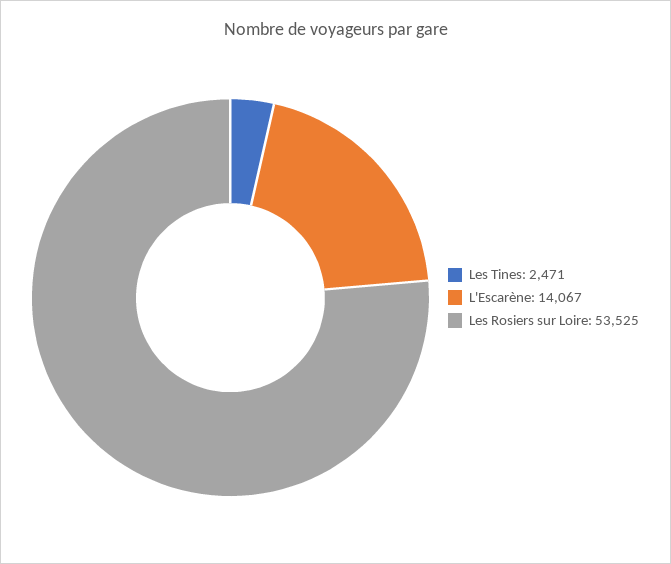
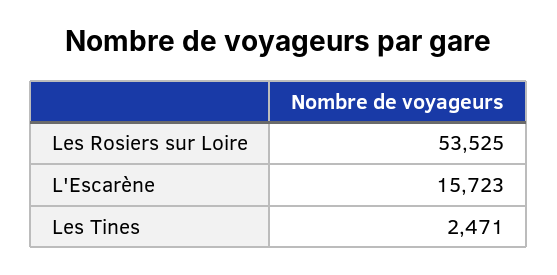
  {
    "Les Tines": 2471,
-   "L'Escarène": 14067,
+   "L'Escarène": 15723,
    "Les Rosiers sur Loire": 53525
  }

